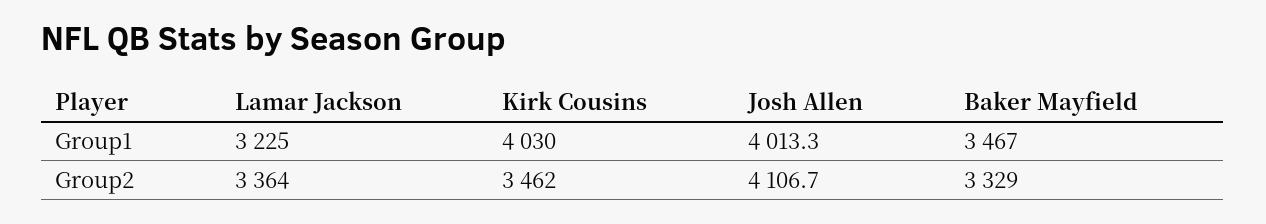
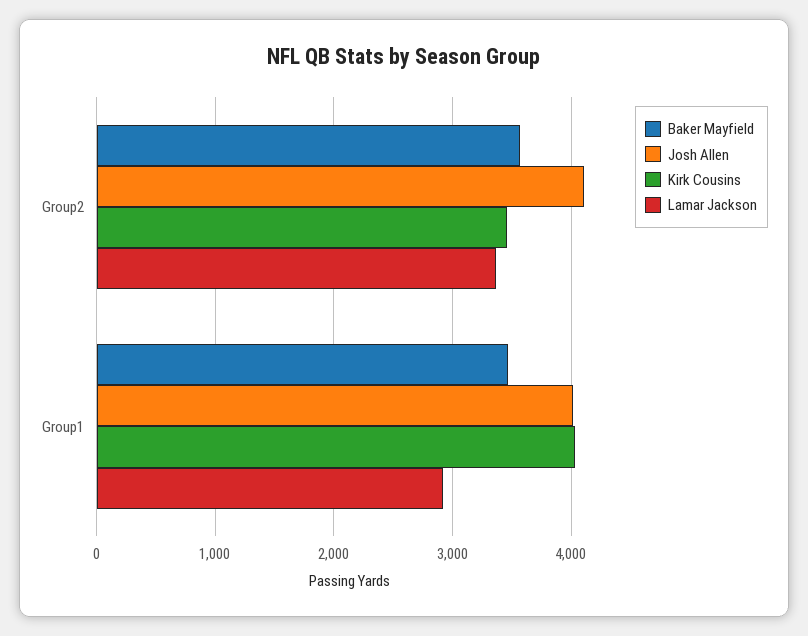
  {
    "Lamar Jackson": {
-     "Group1": 3225,
+     "Group1": 2900,
      "Group2": 3364
    },
    "Kirk Cousins": {
      "Group1": 4030,
      "Group2": 3462
    },
    "Josh Allen": {
      "Group1": 4013.3,
      "Group2": 4106.7
    },
    "Baker Mayfield": {
      "Group1": 3467,
-     "Group2": 3329
+     "Group2": 3600
    }
  }

